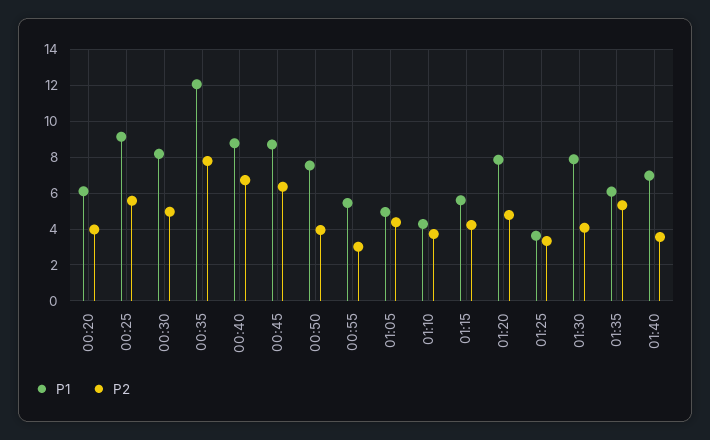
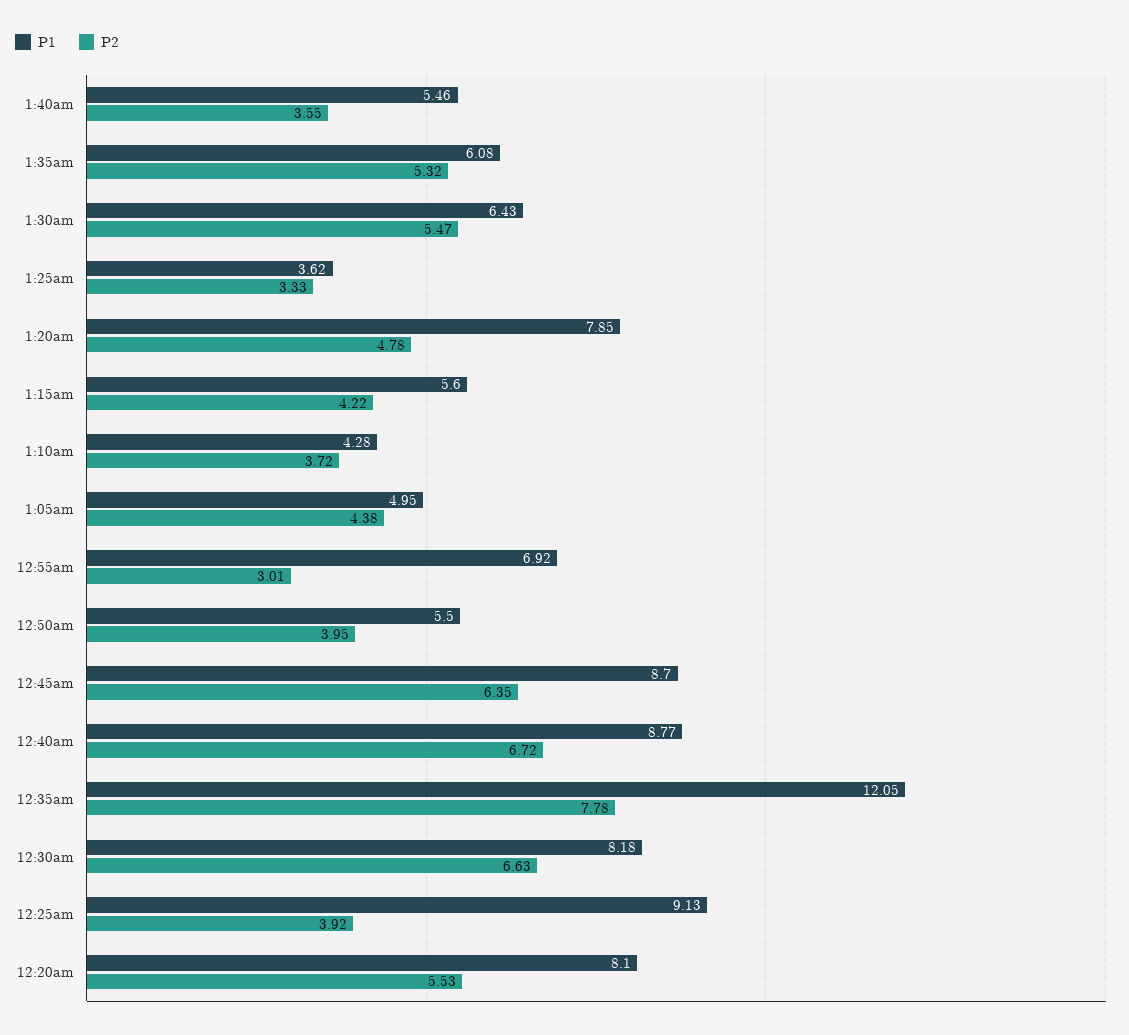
  {
    "P1": {
-     "00:20": 6,
+     "00:20": 8.1,
      "00:25": 9.13,
      "00:30": 8.18,
      "00:35": 12.05,
      "00:40": 8.77,
      "00:45": 8.7,
-     "00:50": 7.5,
+     "00:50": 5.5,
-     "00:55": 5.5,
+     "00:55": 6.92,
      "01:05": 4.95,
      "01:10": 4.28,
      "01:15": 5.6,
      "01:20": 7.85,
      "01:25": 3.62,
-     "01:30": 8,
+     "01:30": 6.43,
      "01:35": 6.08,
-     "01:40": 7
+     "01:40": 5.46
    },
    "P2": {
-     "00:20": 4,
+     "00:20": 5.53,
-     "00:25": 5.5,
+     "00:25": 3.92,
-     "00:30": 5,
+     "00:30": 6.63,
      "00:35": 7.78,
      "00:40": 6.72,
      "00:45": 6.35,
      "00:50": 3.95,
      "00:55": 3.01,
      "01:05": 4.38,
      "01:10": 3.72,
      "01:15": 4.22,
      "01:20": 4.78,
      "01:25": 3.33,
-     "01:30": 4,
+     "01:30": 5.47,
      "01:35": 5.32,
      "01:40": 3.55
    }
  }

